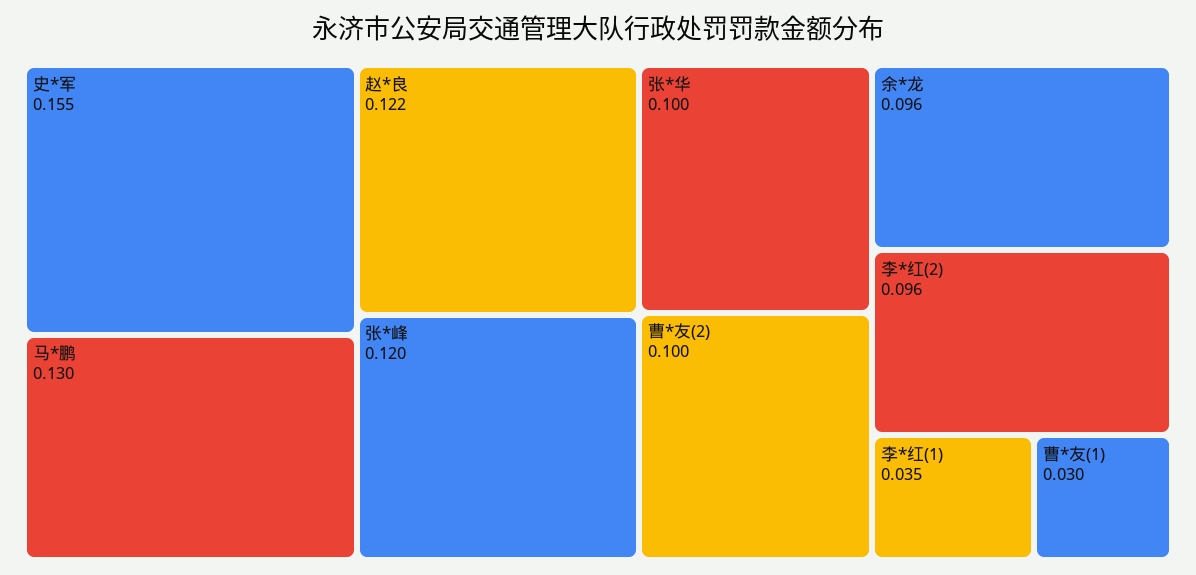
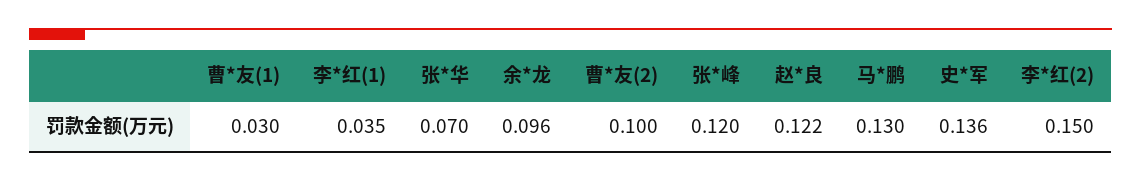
  {
-   "史*军": 0.155,
+   "史*军": 0.136,
    "马*鹏": 0.13,
    "赵*良": 0.122,
    "张*峰": 0.12,
-   "张*华": 0.1,
+   "张*华": 0.07,
    "曹*友(2)": 0.1,
    "余*龙": 0.096,
-   "李*红(2)": 0.096,
+   "李*红(2)": 0.15,
    "李*红(1)": 0.035,
    "曹*友(1)": 0.03
  }

